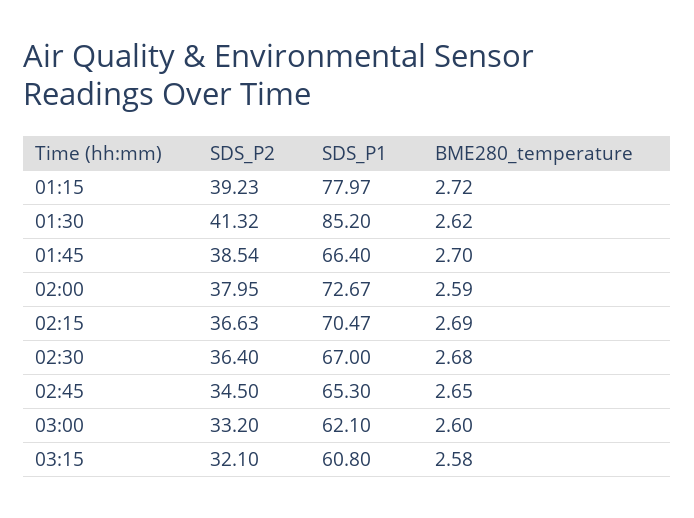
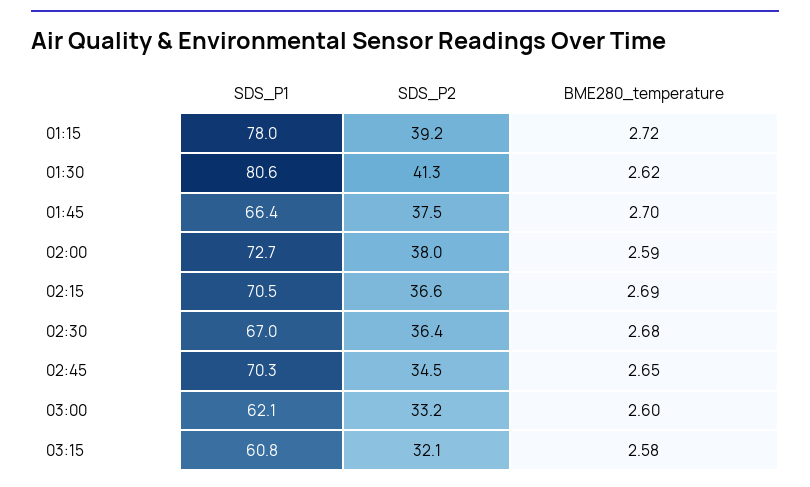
  {
    "SDS_P2": {
      "01:15": 39.23,
      "01:30": 41.32,
-     "01:45": 38.54,
+     "01:45": 37.5,
      "02:00": 37.95,
      "02:15": 36.63,
      "02:30": 36.4,
      "02:45": 34.5,
      "03:00": 33.2,
      "03:15": 32.1
    },
    "SDS_P1": {
      "01:15": 77.97,
-     "01:30": 85.2,
+     "01:30": 80.6,
      "01:45": 66.4,
      "02:00": 72.67,
      "02:15": 70.47,
      "02:30": 67,
-     "02:45": 65.3,
+     "02:45": 70.3,
      "03:00": 62.1,
      "03:15": 60.8
    },
    "BME280_temperature": {
      "01:15": 2.72,
      "01:30": 2.62,
      "01:45": 2.7,
      "02:00": 2.59,
      "02:15": 2.69,
      "02:30": 2.68,
      "02:45": 2.65,
      "03:00": 2.6,
      "03:15": 2.58
    }
  }

